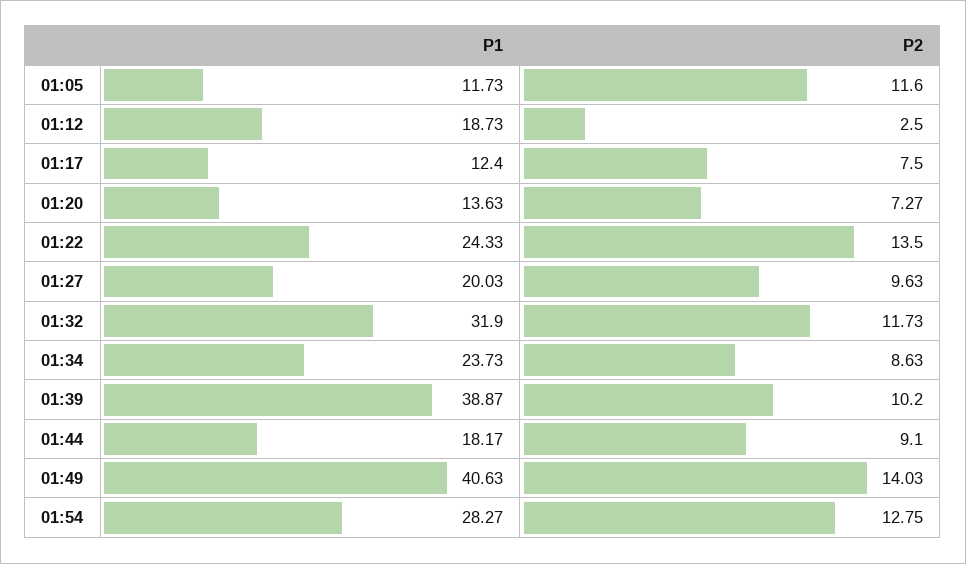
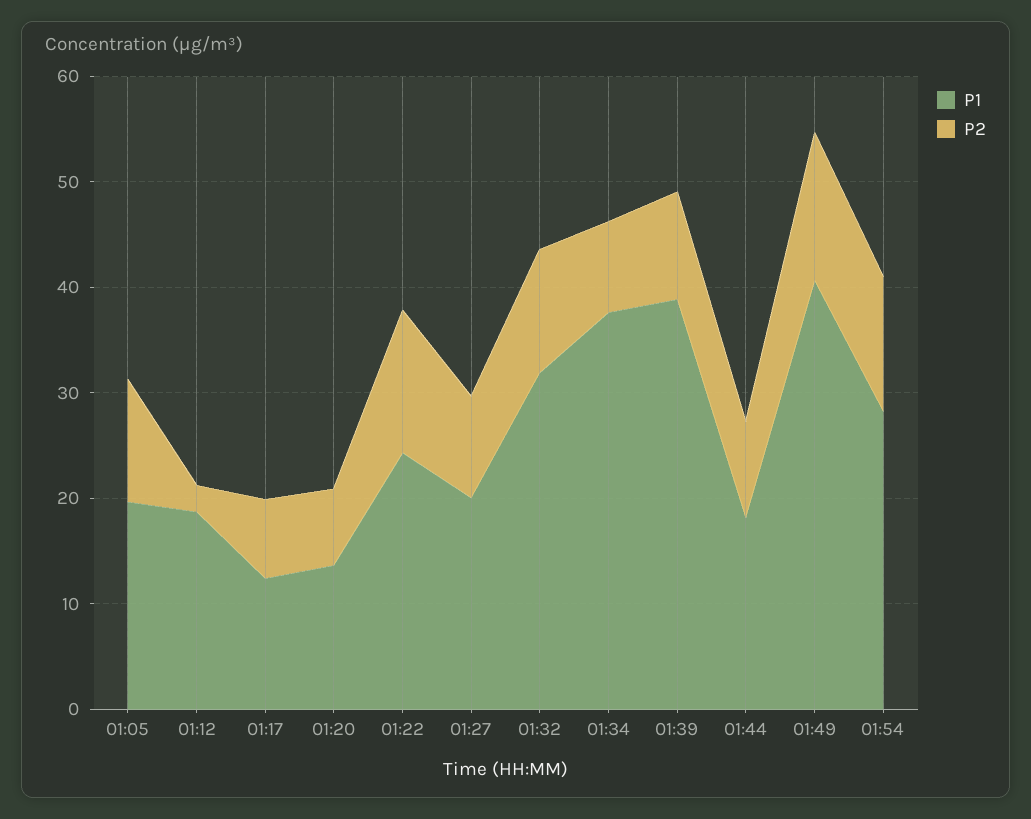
  {
    "P1": {
-     "01:05": 11.73,
+     "01:05": 20,
      "01:12": 18.73,
      "01:17": 12.4,
      "01:20": 13.63,
      "01:22": 24.33,
      "01:27": 20.03,
      "01:32": 31.9,
-     "01:34": 23.73,
+     "01:34": 38,
      "01:39": 38.87,
      "01:44": 18.17,
      "01:49": 40.63,
      "01:54": 28.27
    },
    "P2": {
      "01:05": 11.6,
      "01:12": 2.5,
      "01:17": 7.5,
      "01:20": 7.27,
      "01:22": 13.5,
      "01:27": 9.63,
      "01:32": 11.73,
      "01:34": 8.63,
      "01:39": 10.2,
      "01:44": 9.1,
      "01:49": 14.03,
      "01:54": 12.75
    }
  }

